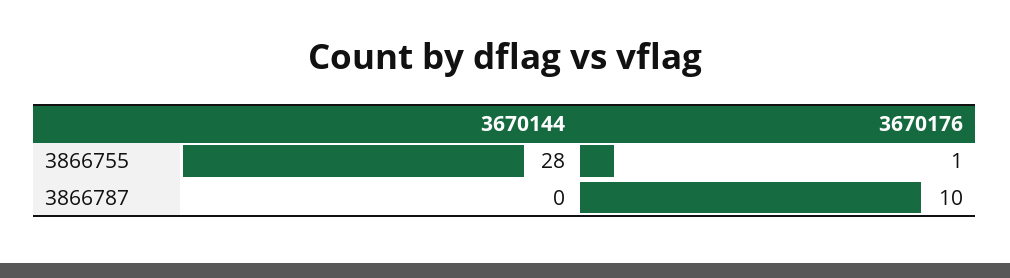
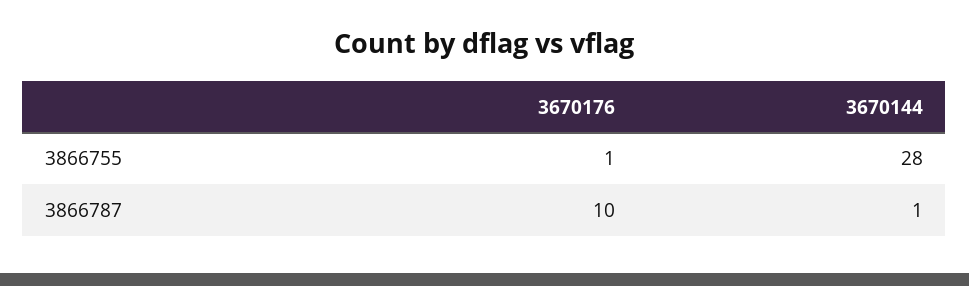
  {
    "3670144": {
      "3866755": 28,
-     "3866787": 0
+     "3866787": 1
    },
    "3670176": {
      "3866755": 1,
      "3866787": 10
    }
  }

